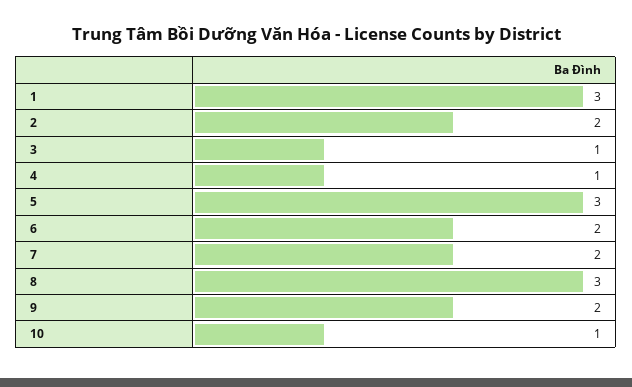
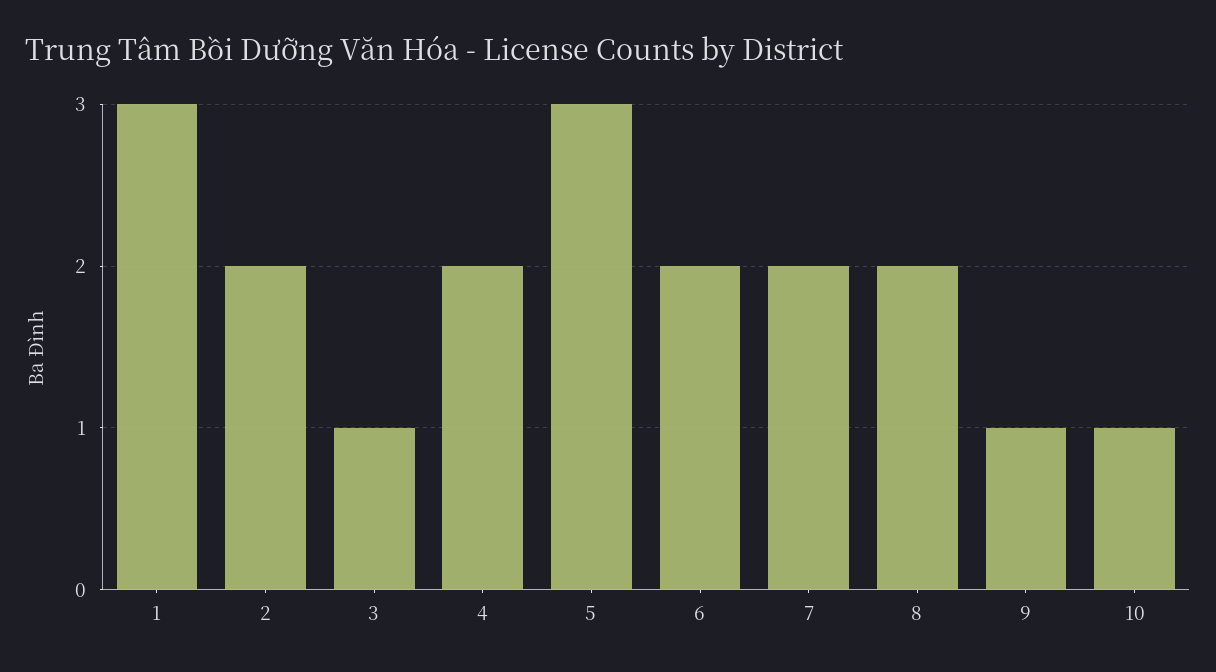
  {
    "1": 3,
    "2": 2,
    "3": 1,
-   "4": 1,
+   "4": 2,
    "5": 3,
    "6": 2,
    "7": 2,
-   "8": 3,
+   "8": 2,
-   "9": 2,
+   "9": 1,
    "10": 1
  }

